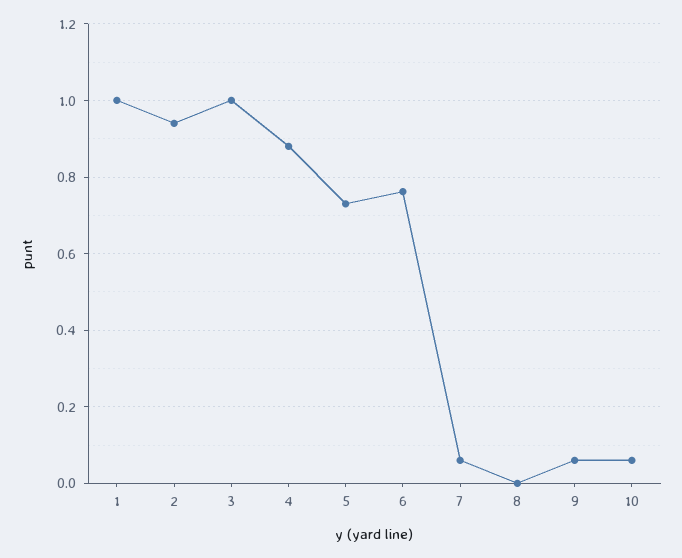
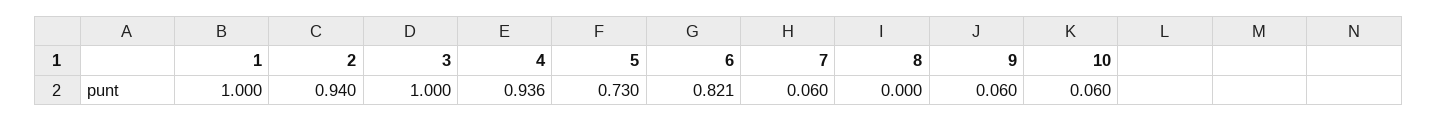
  {
    "1": 1,
    "2": 0.94,
    "3": 1,
-   "4": 0.88,
+   "4": 0.936,
    "5": 0.73,
-   "6": 0.76,
+   "6": 0.821,
    "7": 0.06,
    "8": 0,
    "9": 0.06,
    "10": 0.06
  }

